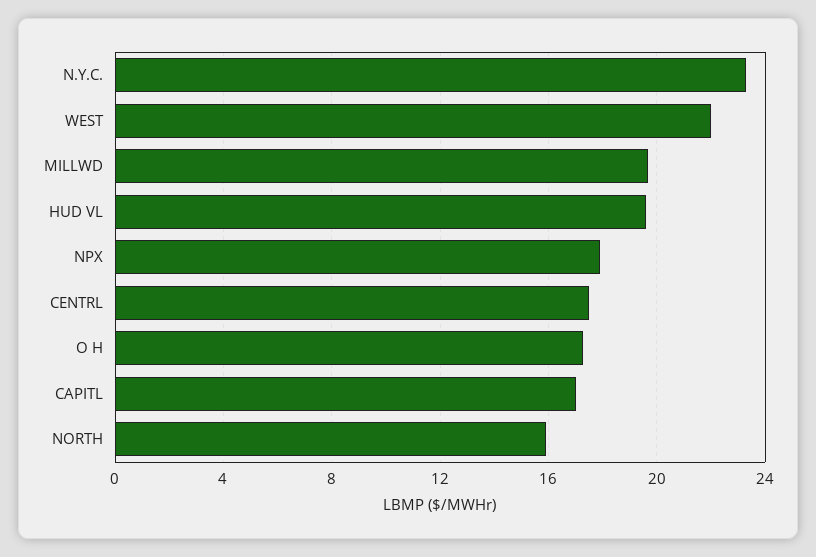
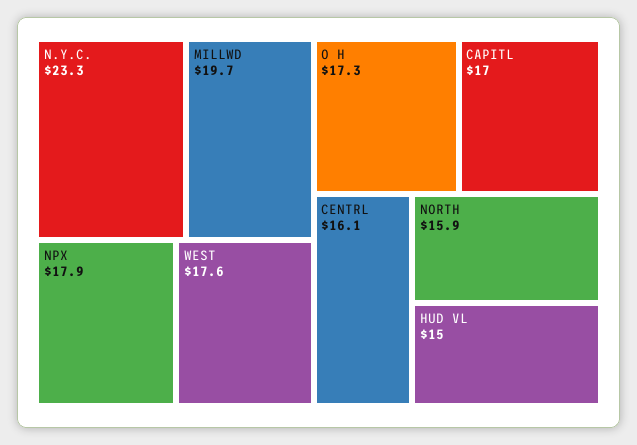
  {
    "N.Y.C.": 23.3,
-   "WEST": 22,
+   "WEST": 17.6,
    "MILLWD": 19.7,
-   "HUD VL": 19.5,
+   "HUD VL": 15,
    "NPX": 17.9,
-   "CENTRL": 17.5,
+   "CENTRL": 16.1,
    "O H": 17.3,
    "CAPITL": 17,
    "NORTH": 15.9
  }

